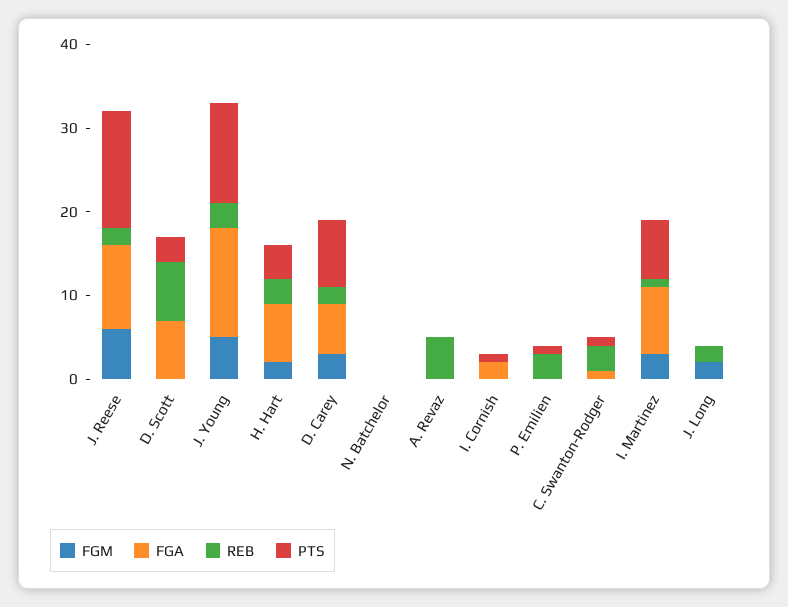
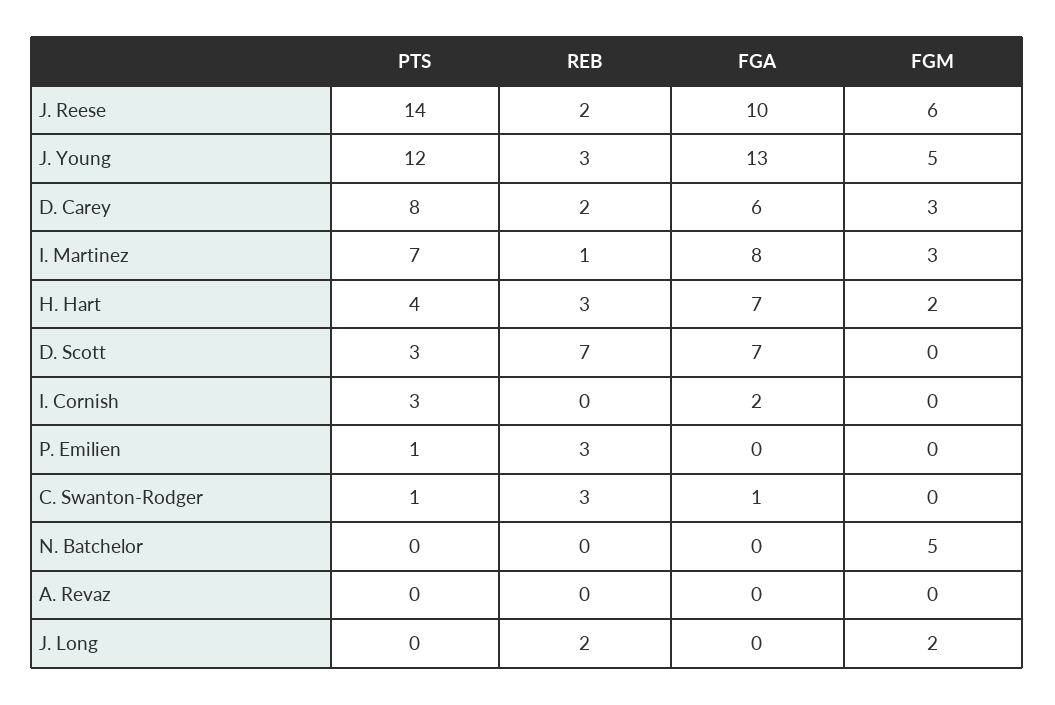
  {
    "FGM": {
      "J. Reese": 6,
      "D. Scott": 0,
      "J. Young": 5,
      "H. Hart": 2,
      "D. Carey": 3,
-     "N. Batchelor": 0,
+     "N. Batchelor": 5,
      "A. Revaz": 0,
      "I. Cornish": 0,
      "P. Emilien": 0,
      "C. Swanton-Rodger": 0,
      "I. Martinez": 3,
      "J. Long": 2
    },
    "FGA": {
      "J. Reese": 10,
      "D. Scott": 7,
      "J. Young": 13,
      "H. Hart": 7,
      "D. Carey": 6,
      "N. Batchelor": 0,
      "A. Revaz": 0,
      "I. Cornish": 2,
      "P. Emilien": 0,
      "C. Swanton-Rodger": 1,
      "I. Martinez": 8,
      "J. Long": 0
    },
    "REB": {
      "J. Reese": 2,
      "D. Scott": 7,
      "J. Young": 3,
      "H. Hart": 3,
      "D. Carey": 2,
      "N. Batchelor": 0,
-     "A. Revaz": 5,
+     "A. Revaz": 0,
      "I. Cornish": 0,
      "P. Emilien": 3,
      "C. Swanton-Rodger": 3,
      "I. Martinez": 1,
      "J. Long": 2
    },
    "PTS": {
      "J. Reese": 14,
      "D. Scott": 3,
      "J. Young": 12,
      "H. Hart": 4,
      "D. Carey": 8,
      "N. Batchelor": 0,
      "A. Revaz": 0,
-     "I. Cornish": 1,
+     "I. Cornish": 3,
      "P. Emilien": 1,
      "C. Swanton-Rodger": 1,
      "I. Martinez": 7,
      "J. Long": 0
    }
  }

